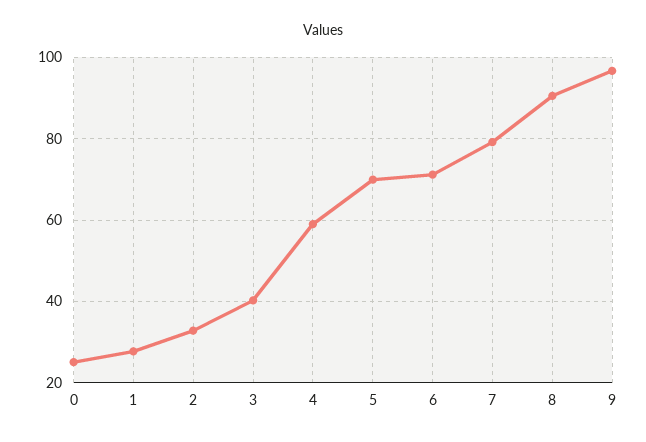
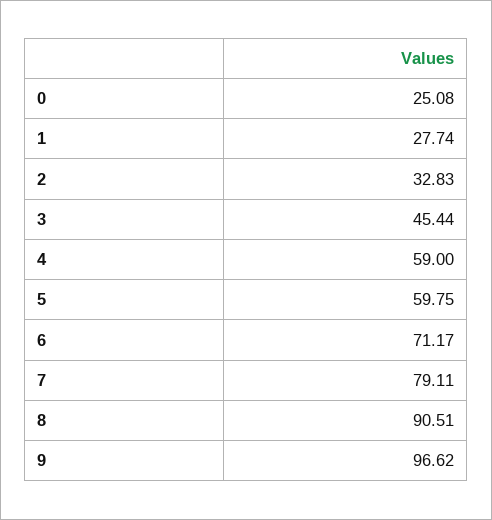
  {
    "0": 25.08,
    "1": 27.74,
    "2": 32.83,
-   "3": 40,
+   "3": 45.44,
    "4": 59,
-   "5": 70,
+   "5": 59.75,
    "6": 71.17,
    "7": 79.11,
    "8": 90.51,
    "9": 96.62
  }

